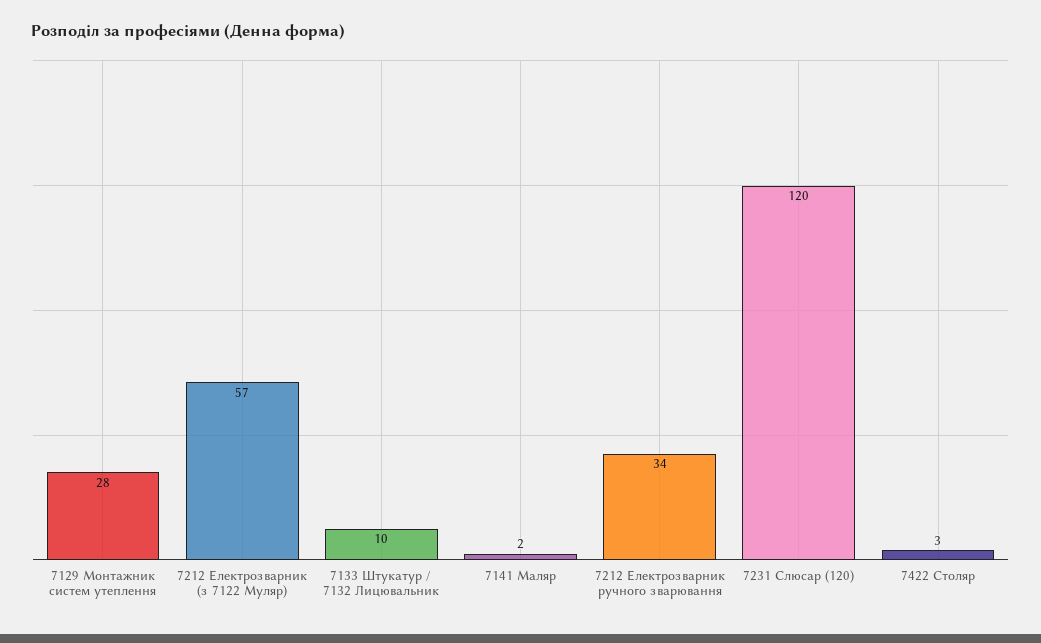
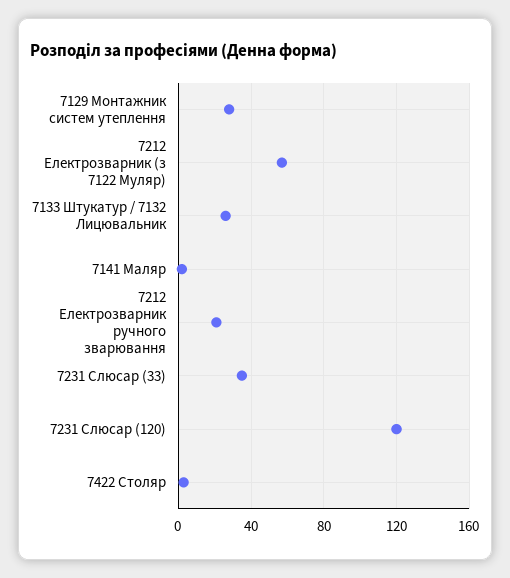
  {
    "7129 Монтажник систем утеплення": 28,
    "7212 Електрозварник (з 7122 Муляр)": 57,
-   "7133 Штукатур / 7132 Лицювальник": 10,
+   "7133 Штукатур / 7132 Лицювальник": 25,
    "7141 Маляр": 2,
-   "7212 Електрозварник ручного зварювання": 34,
+   "7212 Електрозварник ручного зварювання": 20,
    "7231 Слюсар (120)": 120,
-   "7422 Столяр": 3
+   "7422 Столяр": 3,
+   "7231 Слюсар (33)": 35
  }

